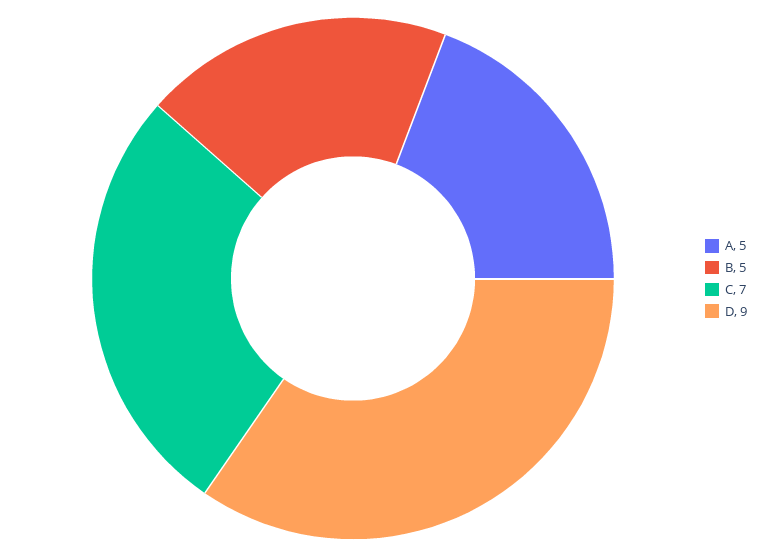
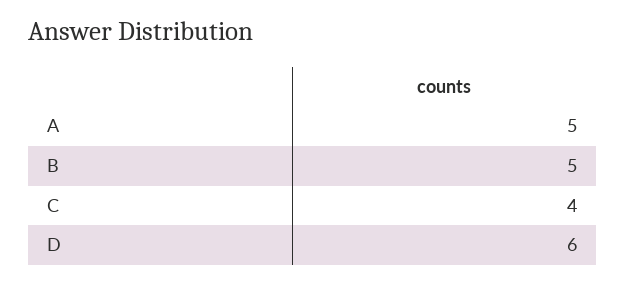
  {
    "A": 5,
    "B": 5,
-   "C": 7,
+   "C": 4,
-   "D": 9
+   "D": 6
  }

